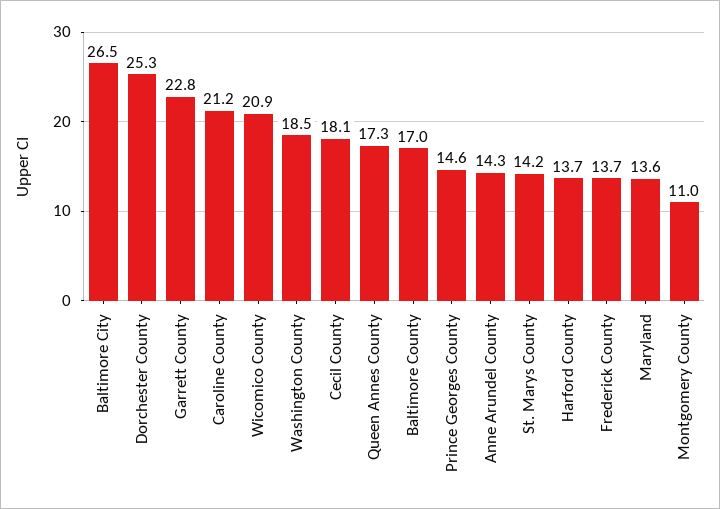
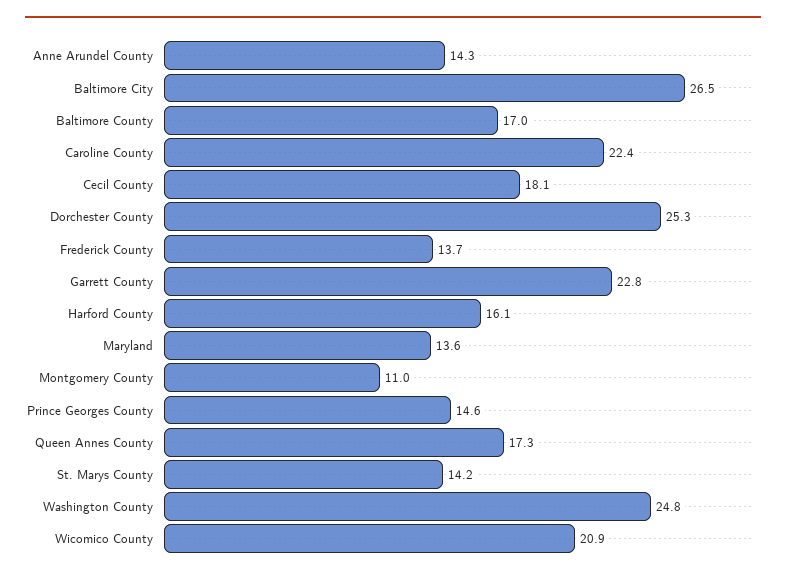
  {
    "Baltimore City": 26.5,
    "Dorchester County": 25.3,
    "Garrett County": 22.8,
-   "Caroline County": 21.2,
+   "Caroline County": 22.4,
    "Wicomico County": 20.9,
-   "Washington County": 18.5,
+   "Washington County": 24.8,
    "Cecil County": 18.1,
    "Queen Annes County": 17.3,
    "Baltimore County": 17,
    "Prince Georges County": 14.6,
    "Anne Arundel County": 14.3,
    "St. Marys County": 14.2,
-   "Harford County": 13.7,
+   "Harford County": 16.1,
    "Frederick County": 13.7,
    "Maryland": 13.6,
    "Montgomery County": 11
  }

